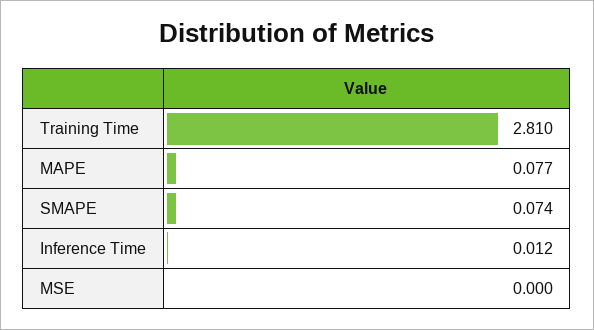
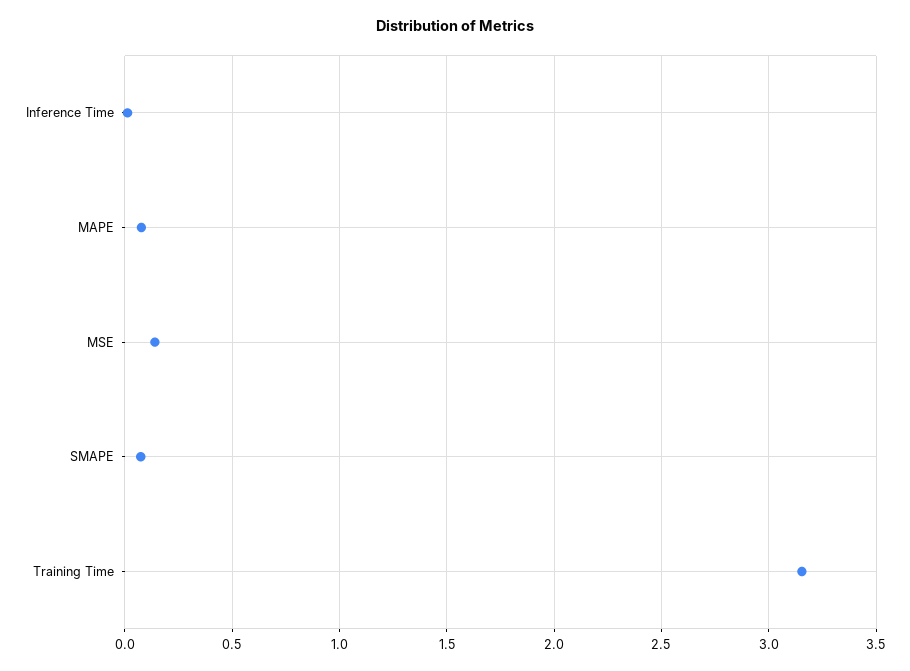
  {
-   "Training Time": 2.81,
+   "Training Time": 3.15,
    "MAPE": 0.077,
    "SMAPE": 0.074,
    "Inference Time": 0.012,
-   "MSE": 0
+   "MSE": 0.15
  }

